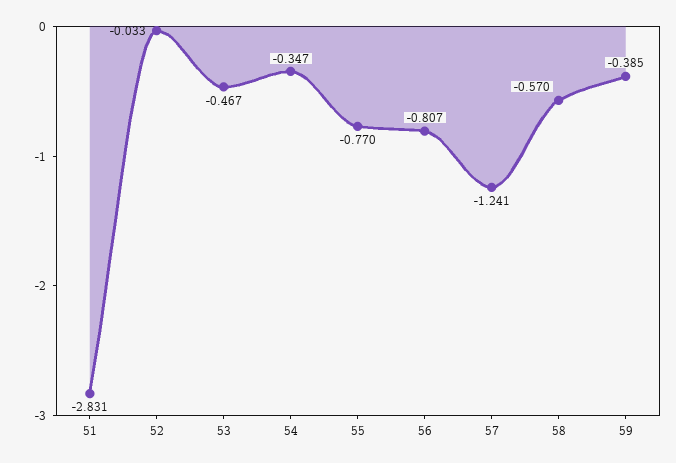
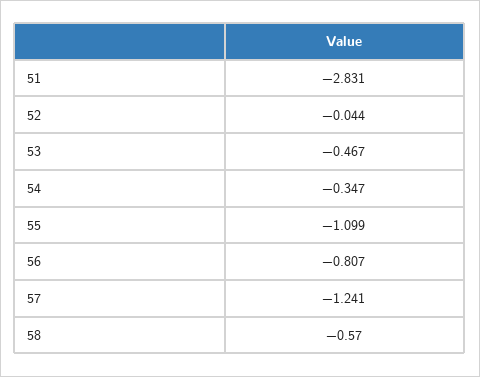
  {
    "51": -2.831,
-   "52": -0.033,
+   "52": -0.044,
    "53": -0.467,
    "54": -0.347,
-   "55": -0.77,
+   "55": -1.099,
    "56": -0.807,
    "57": -1.241,
-   "58": -0.57,
+   "58": -0.57
-   "59": -0.385
  }

